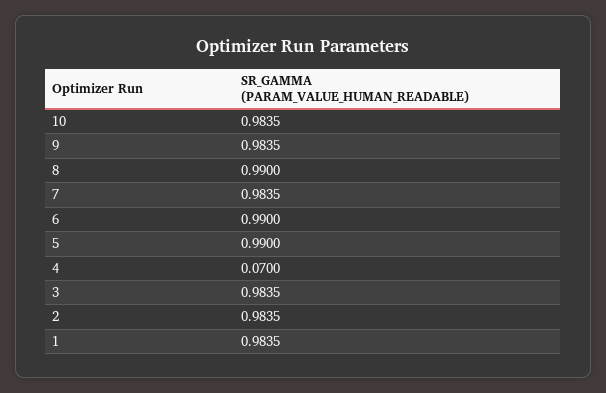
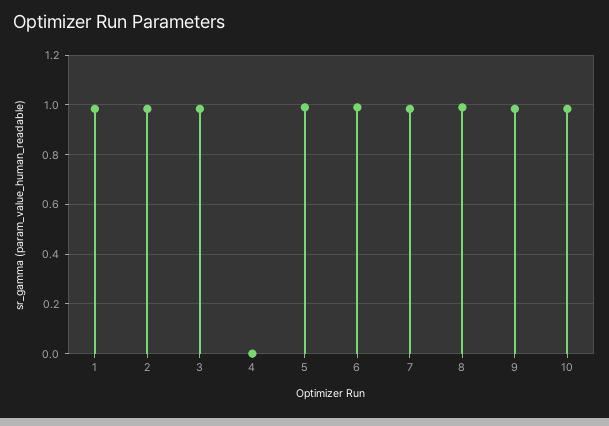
  {
    "10": 0.9835,
    "9": 0.9835,
    "8": 0.99,
    "7": 0.9835,
    "6": 0.99,
    "5": 0.99,
-   "4": 0.07,
+   "4": 0,
    "3": 0.9835,
    "2": 0.9835,
    "1": 0.9835
  }

